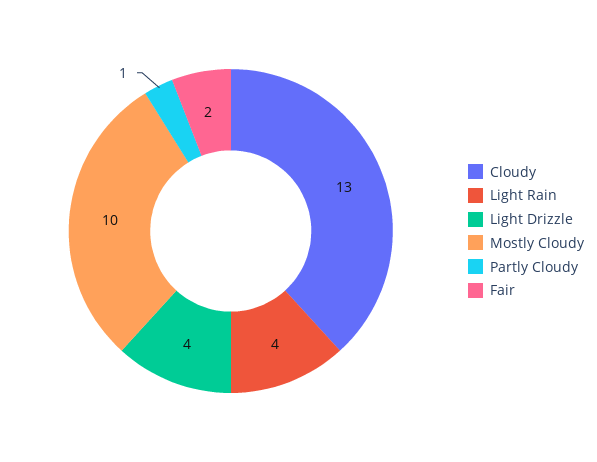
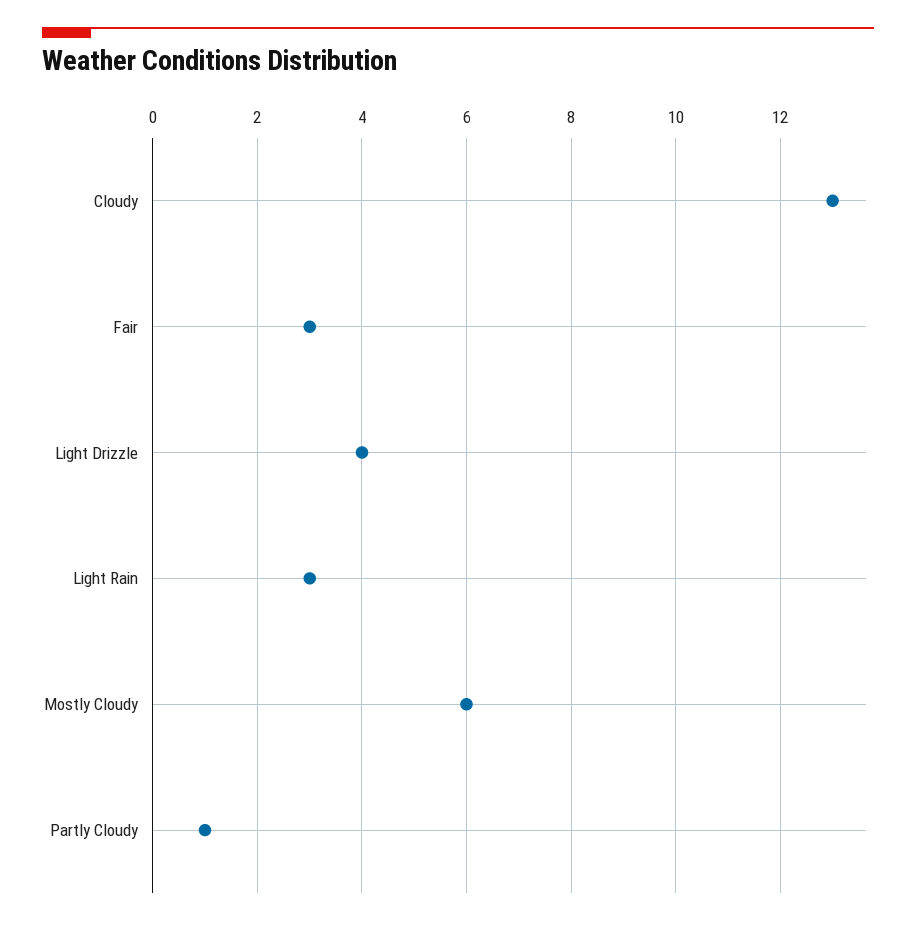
  {
    "Cloudy": 13,
-   "Light Rain": 4,
+   "Light Rain": 3,
    "Light Drizzle": 4,
-   "Mostly Cloudy": 10,
+   "Mostly Cloudy": 6,
    "Partly Cloudy": 1,
-   "Fair": 2
+   "Fair": 3
  }

